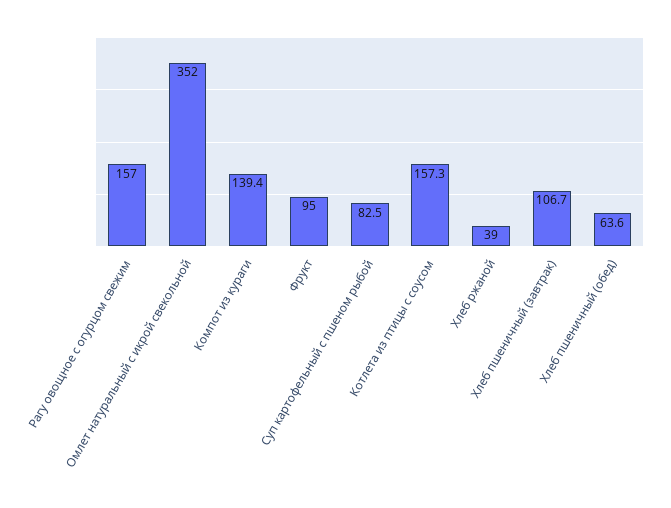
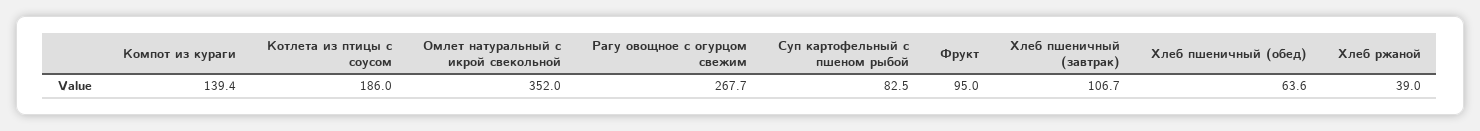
  {
-   "Рагу овощное с огурцом свежим": 157,
+   "Рагу овощное с огурцом свежим": 267.7,
    "Омлет натуральный с икрой свекольной": 352,
    "Компот из кураги": 139.4,
    "Фрукт": 95,
    "Суп картофельный с пшеном рыбой": 82.5,
-   "Котлета из птицы с соусом": 157.3,
+   "Котлета из птицы с соусом": 186,
    "Хлеб ржаной": 39,
    "Хлеб пшеничный (завтрак)": 106.7,
    "Хлеб пшеничный (обед)": 63.6
  }

